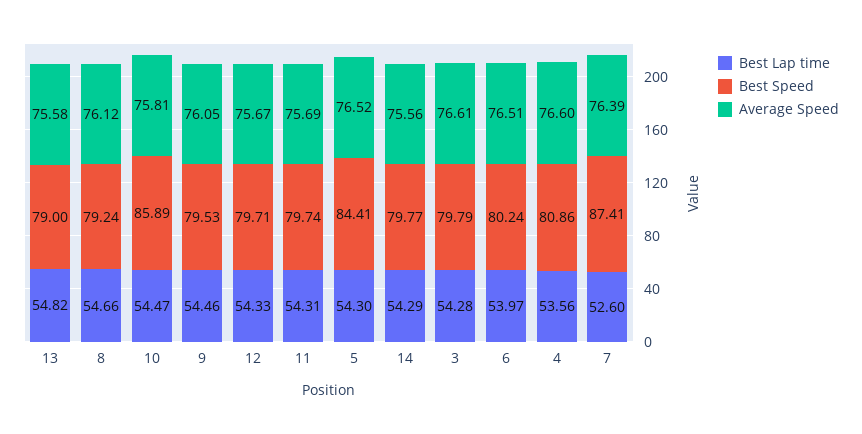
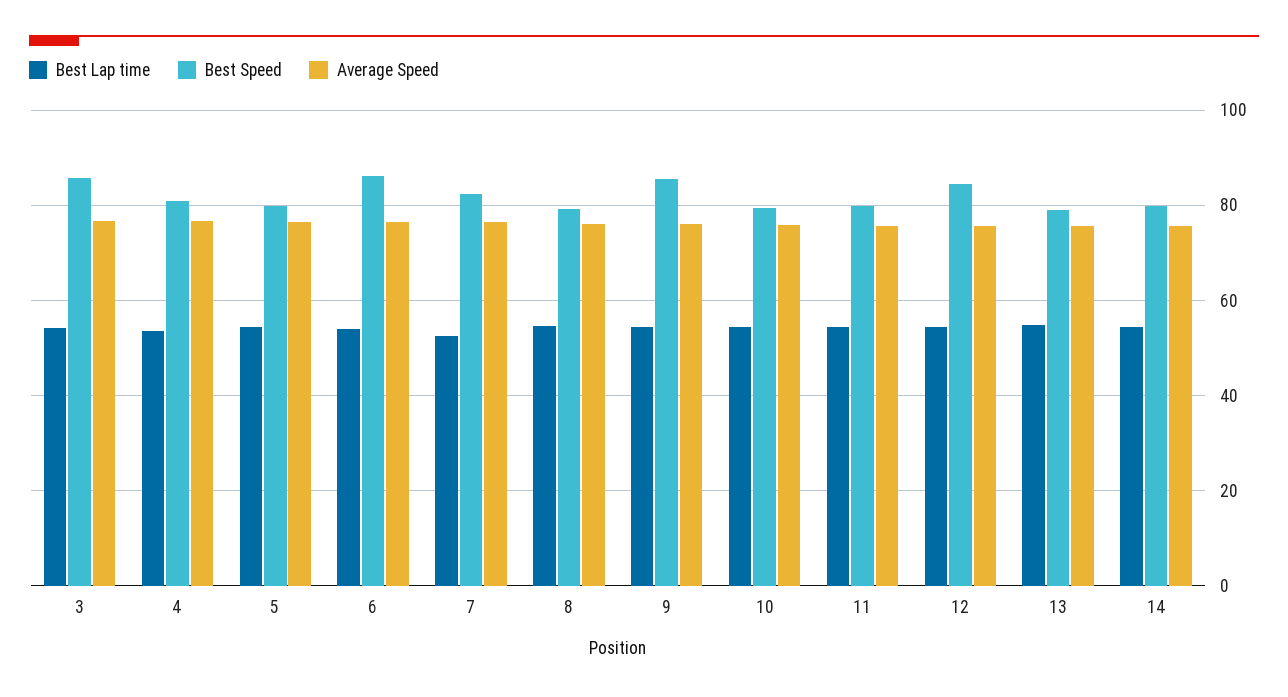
  {
    "Best Lap time": {
      "13": 54.82,
      "8": 54.66,
      "10": 54.47,
      "9": 54.46,
      "12": 54.33,
      "11": 54.31,
      "5": 54.3,
      "14": 54.29,
      "3": 54.28,
      "6": 53.97,
      "4": 53.56,
      "7": 52.6
    },
    "Best Speed": {
      "13": 79,
      "8": 79.24,
-     "10": 85.89,
+     "10": 80,
-     "9": 79.53,
+     "9": 86,
-     "12": 79.71,
+     "12": 84,
      "11": 79.74,
-     "5": 84.41,
+     "5": 80,
      "14": 79.77,
-     "3": 79.79,
+     "3": 86,
-     "6": 80.24,
+     "6": 86,
      "4": 80.86,
-     "7": 87.41
+     "7": 82
    },
    "Average Speed": {
      "13": 75.58,
      "8": 76.12,
      "10": 75.81,
      "9": 76.05,
      "12": 75.67,
      "11": 75.69,
      "5": 76.52,
      "14": 75.56,
      "3": 76.61,
      "6": 76.51,
      "4": 76.6,
      "7": 76.39
    }
  }

